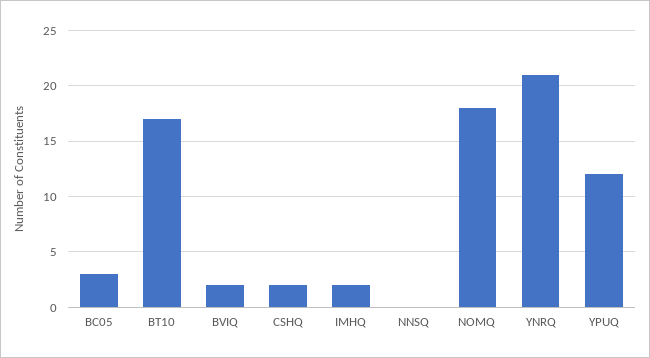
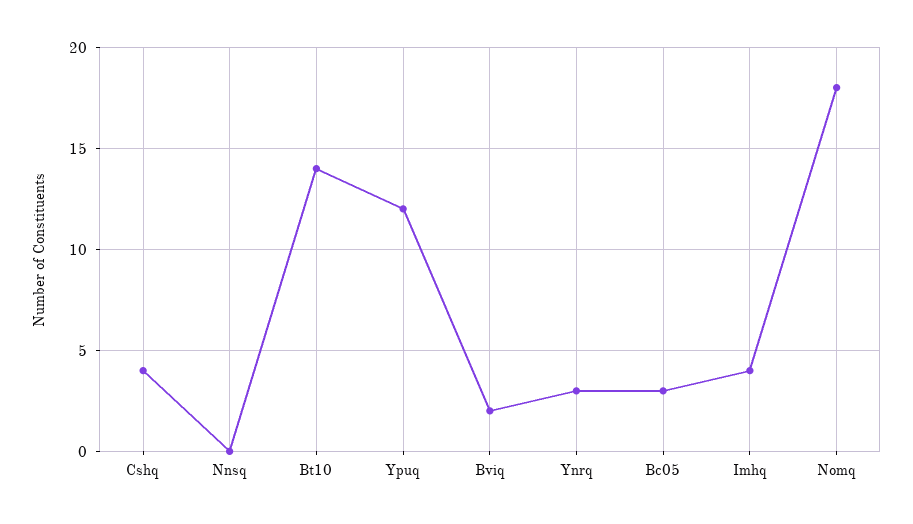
  {
    "BC05": 3,
-   "BT10": 17,
+   "BT10": 14,
    "BVIQ": 2,
-   "CSHQ": 2,
+   "CSHQ": 4,
-   "IMHQ": 2,
+   "IMHQ": 4,
    "NNSQ": 0,
    "NOMQ": 18,
-   "YNRQ": 21,
+   "YNRQ": 3,
    "YPUQ": 12
  }

